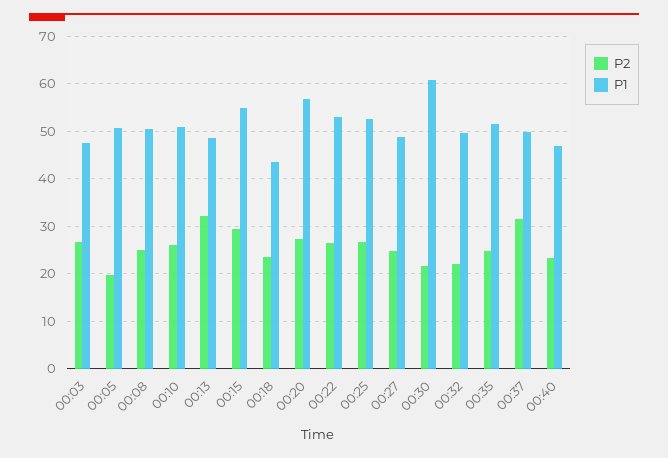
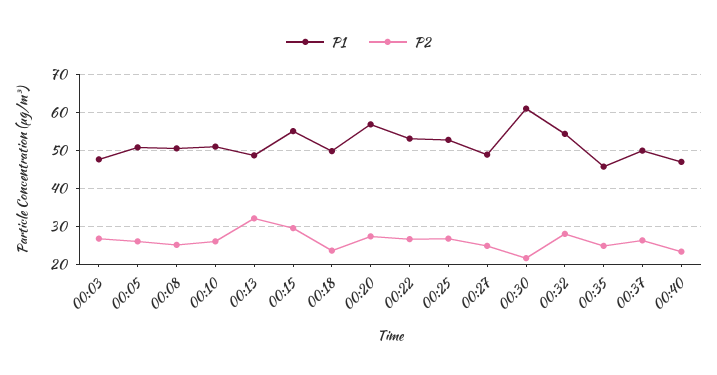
  {
    "P2": {
      "00:03": 26,
-     "00:05": 20,
+     "00:05": 26,
      "00:08": 26,
      "00:10": 26,
      "00:13": 32,
      "00:15": 30,
      "00:18": 24,
      "00:20": 28,
      "00:22": 26,
      "00:25": 26,
      "00:27": 24,
      "00:30": 22,
-     "00:32": 22,
+     "00:32": 28,
      "00:35": 24,
-     "00:37": 32,
+     "00:37": 26,
      "00:40": 24
    },
    "P1": {
      "00:03": 48,
      "00:05": 50,
      "00:08": 50,
      "00:10": 50,
      "00:13": 48,
      "00:15": 54,
-     "00:18": 44,
+     "00:18": 50,
      "00:20": 56,
      "00:22": 54,
      "00:25": 52,
      "00:27": 48,
      "00:30": 60,
-     "00:32": 50,
+     "00:32": 54,
-     "00:35": 52,
+     "00:35": 46,
      "00:37": 50,
      "00:40": 46
    }
  }

